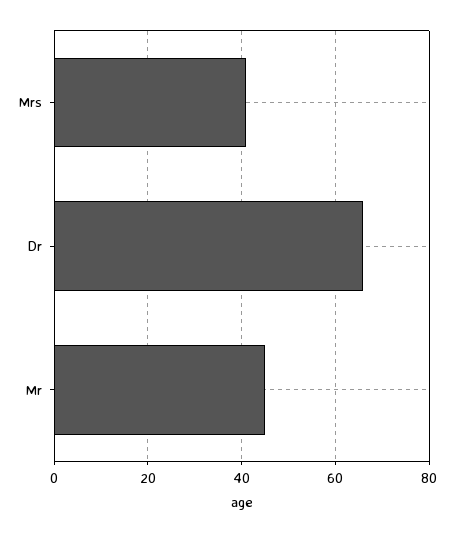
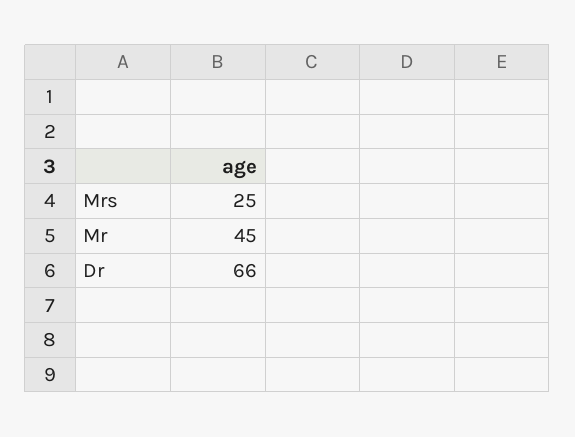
  {
-   "Mrs": 40,
+   "Mrs": 25,
    "Dr": 66,
    "Mr": 45
  }

